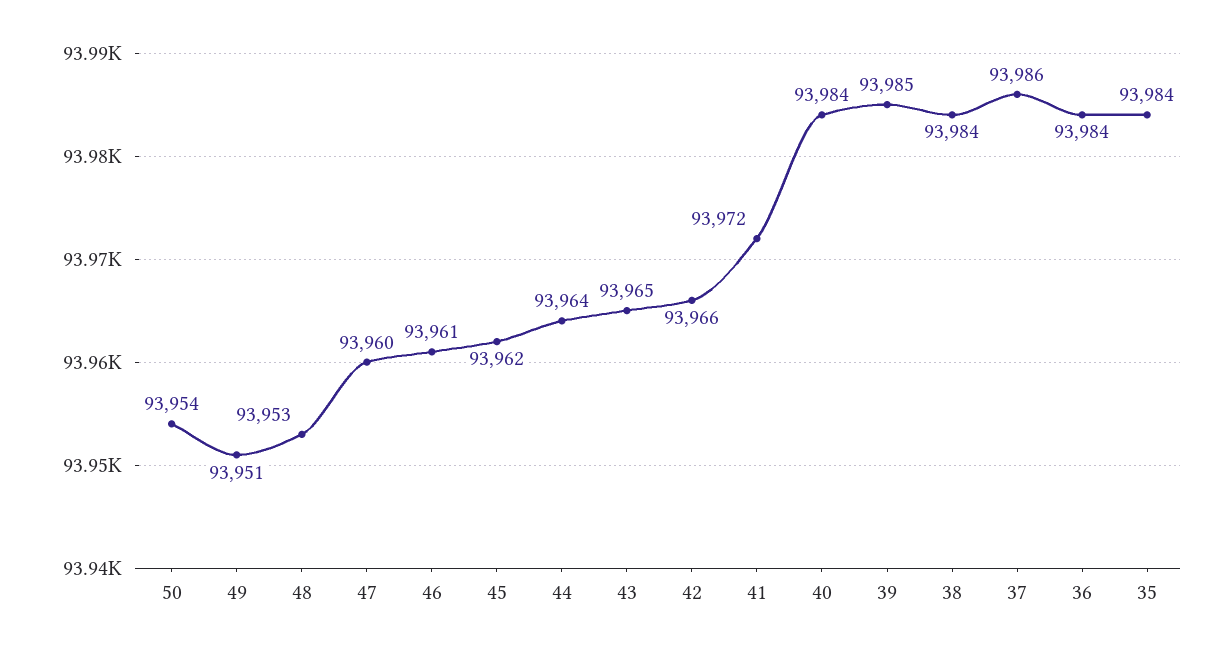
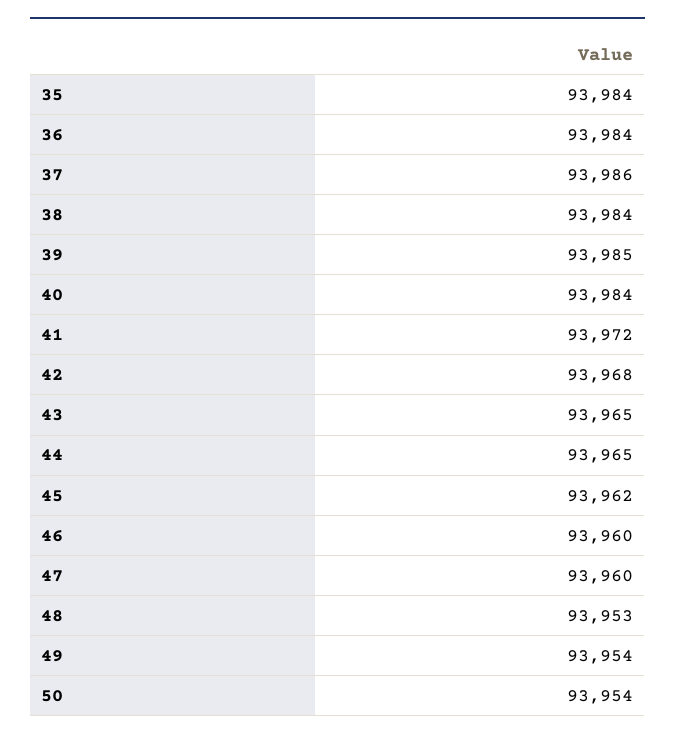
  {
    "50": 93954,
-   "49": 93951,
+   "49": 93954,
    "48": 93953,
    "47": 93960,
-   "46": 93961,
+   "46": 93960,
    "45": 93962,
-   "44": 93964,
+   "44": 93965,
    "43": 93965,
-   "42": 93966,
+   "42": 93968,
    "41": 93972,
    "40": 93984,
    "39": 93985,
    "38": 93984,
    "37": 93986,
    "36": 93984,
    "35": 93984
  }

